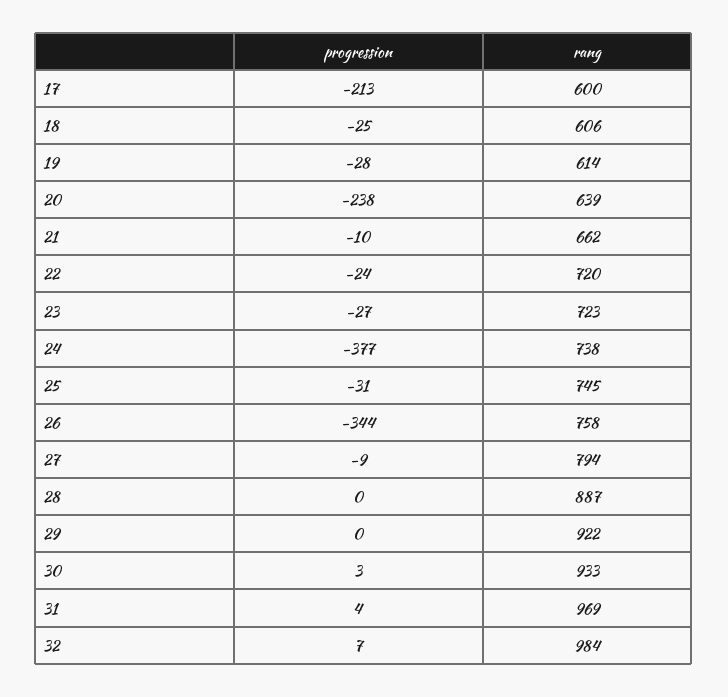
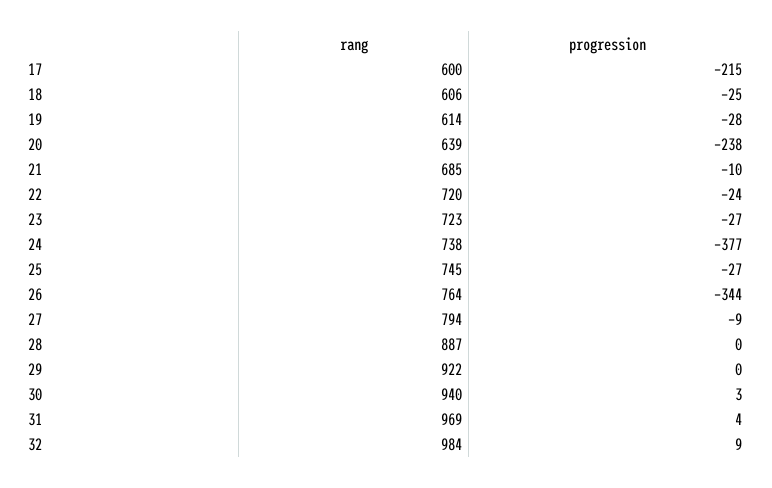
  {
    "progression": {
-     "17": -213,
+     "17": -215,
      "18": -25,
      "19": -28,
      "20": -238,
      "21": -10,
      "22": -24,
      "23": -27,
      "24": -377,
-     "25": -31,
+     "25": -27,
      "26": -344,
      "27": -9,
      "28": 0,
      "29": 0,
      "30": 3,
      "31": 4,
-     "32": 7
+     "32": 9
    },
    "rang": {
      "17": 600,
      "18": 606,
      "19": 614,
      "20": 639,
-     "21": 662,
+     "21": 685,
      "22": 720,
      "23": 723,
      "24": 738,
      "25": 745,
-     "26": 758,
+     "26": 764,
      "27": 794,
      "28": 887,
      "29": 922,
-     "30": 933,
+     "30": 940,
      "31": 969,
      "32": 984
    }
  }

